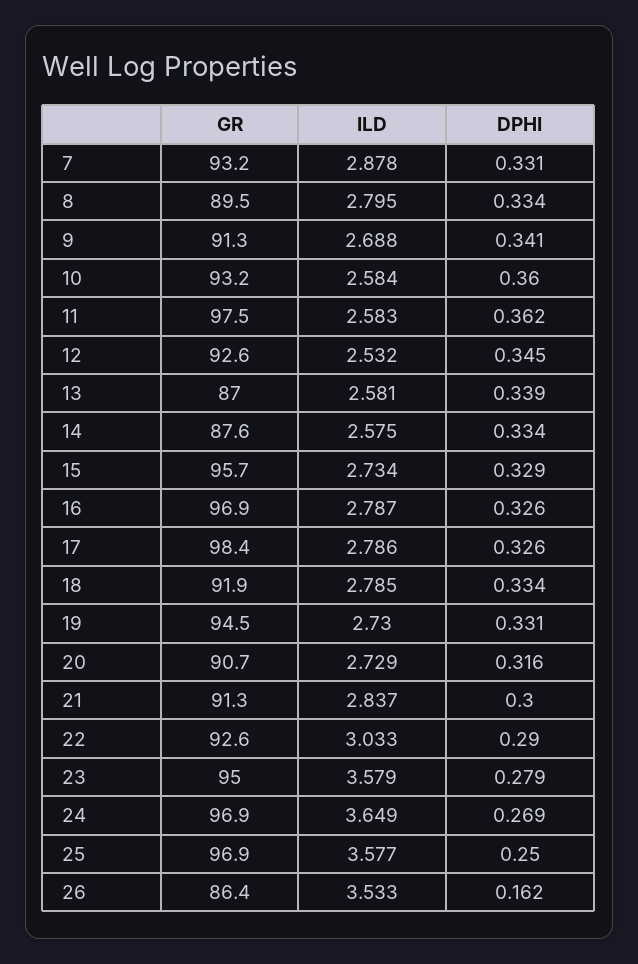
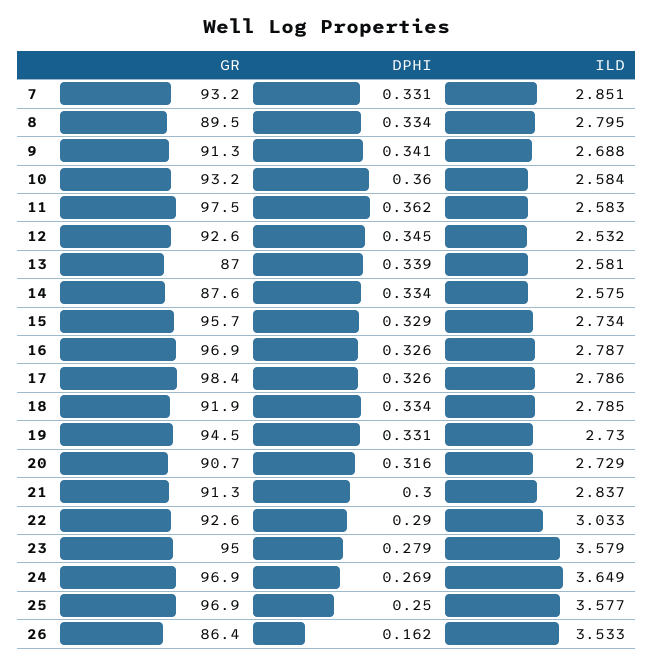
  {
    "GR": {
      "7": 93.2,
      "8": 89.5,
      "9": 91.3,
      "10": 93.2,
      "11": 97.5,
      "12": 92.6,
      "13": 87,
      "14": 87.6,
      "15": 95.7,
      "16": 96.9,
      "17": 98.4,
      "18": 91.9,
      "19": 94.5,
      "20": 90.7,
      "21": 91.3,
      "22": 92.6,
      "23": 95,
      "24": 96.9,
      "25": 96.9,
      "26": 86.4
    },
    "ILD": {
-     "7": 2.878,
+     "7": 2.851,
      "8": 2.795,
      "9": 2.688,
      "10": 2.584,
      "11": 2.583,
      "12": 2.532,
      "13": 2.581,
      "14": 2.575,
      "15": 2.734,
      "16": 2.787,
      "17": 2.786,
      "18": 2.785,
      "19": 2.73,
      "20": 2.729,
      "21": 2.837,
      "22": 3.033,
      "23": 3.579,
      "24": 3.649,
      "25": 3.577,
      "26": 3.533
    },
    "DPHI": {
      "7": 0.331,
      "8": 0.334,
      "9": 0.341,
      "10": 0.36,
      "11": 0.362,
      "12": 0.345,
      "13": 0.339,
      "14": 0.334,
      "15": 0.329,
      "16": 0.326,
      "17": 0.326,
      "18": 0.334,
      "19": 0.331,
      "20": 0.316,
      "21": 0.3,
      "22": 0.29,
      "23": 0.279,
      "24": 0.269,
      "25": 0.25,
      "26": 0.162
    }
  }

